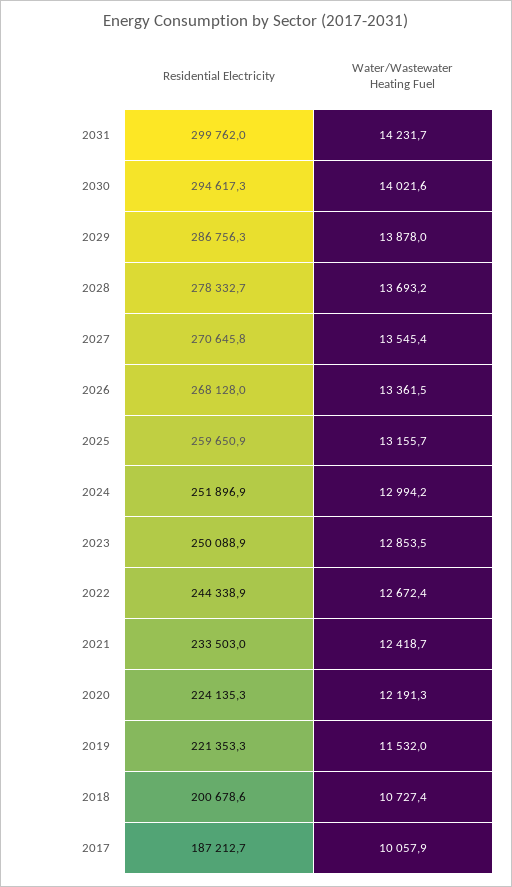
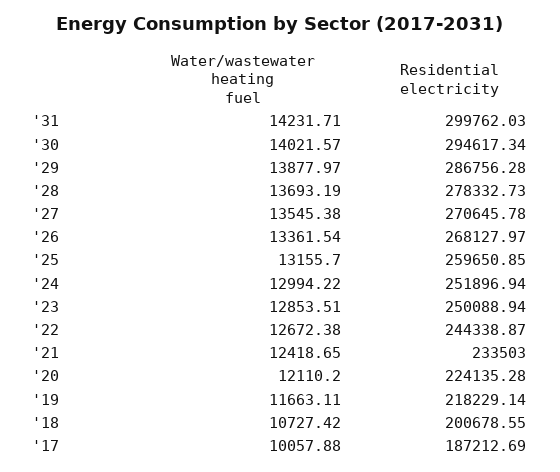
  {
    "Residential Electricity": {
      "2031": 299762.03,
      "2030": 294617.34,
      "2029": 286756.28,
      "2028": 278332.73,
      "2027": 270645.78,
      "2026": 268127.97,
      "2025": 259650.85,
      "2024": 251896.94,
      "2023": 250088.94,
      "2022": 244338.87,
      "2021": 233503,
      "2020": 224135.28,
-     "2019": 221353.3,
+     "2019": 218229.14,
      "2018": 200678.55,
      "2017": 187212.69
    },
    "Water/Wastewater Heating Fuel": {
      "2031": 14231.71,
      "2030": 14021.57,
      "2029": 13877.97,
      "2028": 13693.19,
      "2027": 13545.38,
      "2026": 13361.54,
      "2025": 13155.7,
      "2024": 12994.22,
      "2023": 12853.51,
      "2022": 12672.38,
      "2021": 12418.65,
-     "2020": 12191.3,
+     "2020": 12110.2,
-     "2019": 11532,
+     "2019": 11663.11,
      "2018": 10727.42,
      "2017": 10057.88
    }
  }

